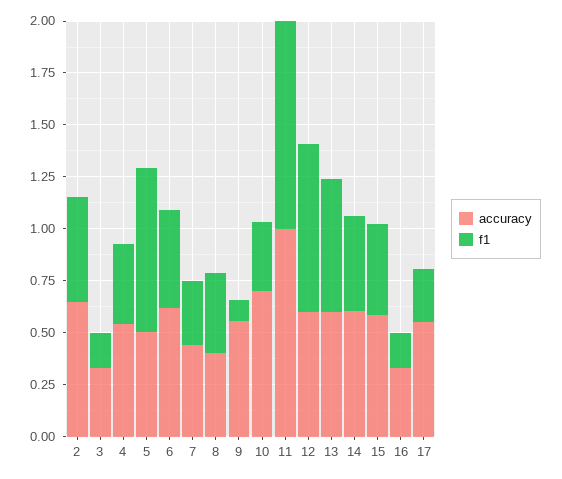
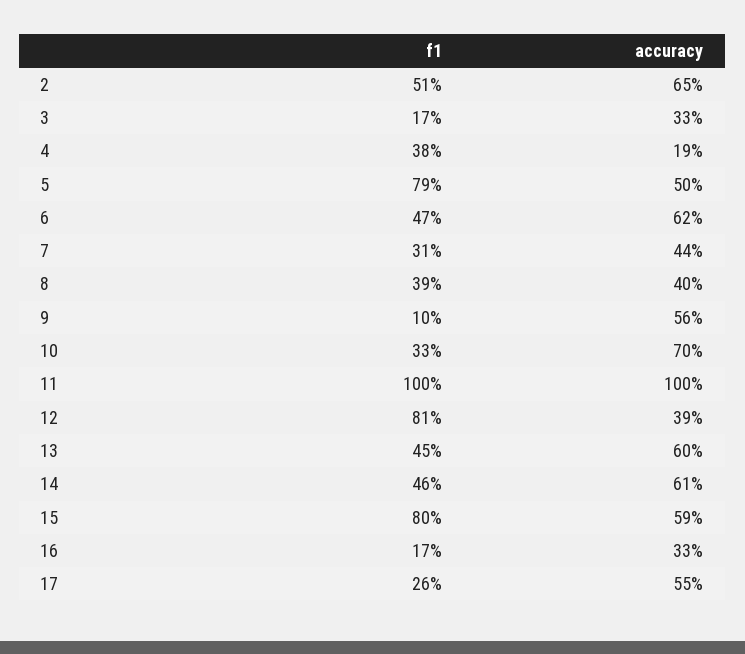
  {
    "accuracy": {
      "2": 0.65,
      "3": 0.33,
-     "4": 0.55,
+     "4": 0.19,
      "5": 0.5,
      "6": 0.62,
      "7": 0.44,
      "8": 0.4,
      "9": 0.56,
      "10": 0.7,
      "11": 1,
-     "12": 0.6,
+     "12": 0.39,
      "13": 0.6,
      "14": 0.61,
      "15": 0.59,
      "16": 0.33,
      "17": 0.55
    },
    "f1": {
      "2": 0.51,
      "3": 0.17,
      "4": 0.38,
      "5": 0.79,
      "6": 0.47,
      "7": 0.31,
      "8": 0.39,
      "9": 0.1,
      "10": 0.33,
      "11": 1,
      "12": 0.81,
-     "13": 0.65,
+     "13": 0.45,
      "14": 0.46,
-     "15": 0.45,
+     "15": 0.8,
      "16": 0.17,
      "17": 0.26
    }
  }

